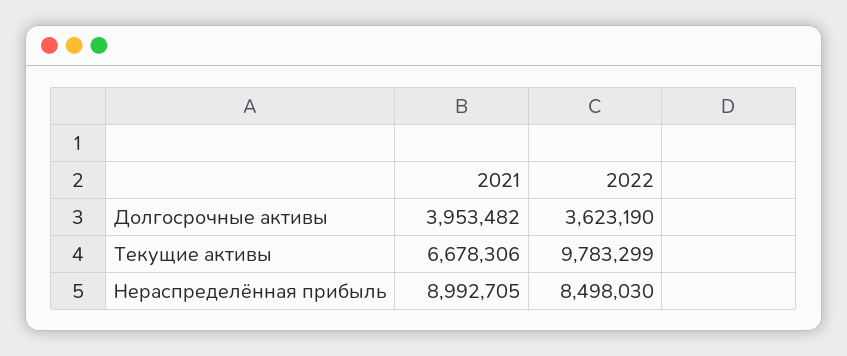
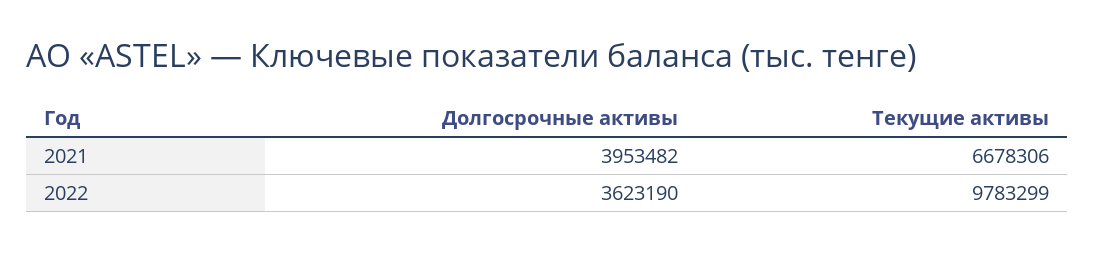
  {
    "2021": {
      "Долгосрочные активы": 3953482,
-     "Текущие активы": 6678306,
+     "Текущие активы": 6678306
-     "Нераспределённая прибыль": 8992705
    },
    "2022": {
      "Долгосрочные активы": 3623190,
-     "Текущие активы": 9783299,
+     "Текущие активы": 9783299
-     "Нераспределённая прибыль": 8498030
    }
  }

